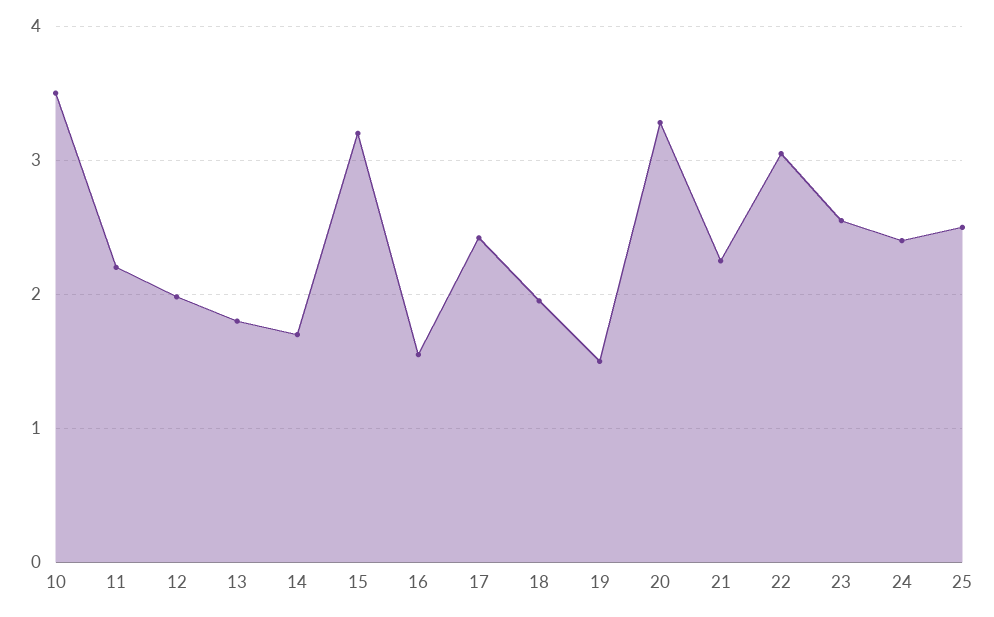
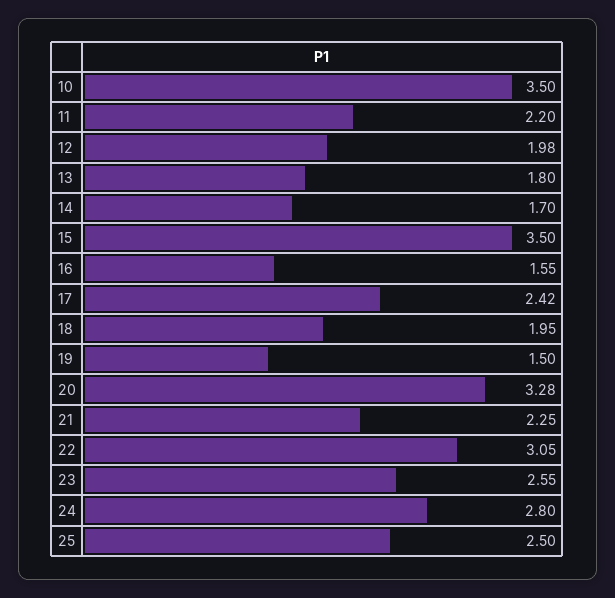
  {
    "10": 3.5,
    "11": 2.2,
    "12": 1.98,
    "13": 1.8,
    "14": 1.7,
-   "15": 3.2,
+   "15": 3.5,
    "16": 1.55,
    "17": 2.42,
    "18": 1.95,
    "19": 1.5,
    "20": 3.28,
    "21": 2.25,
    "22": 3.05,
    "23": 2.55,
-   "24": 2.4,
+   "24": 2.8,
    "25": 2.5
  }

